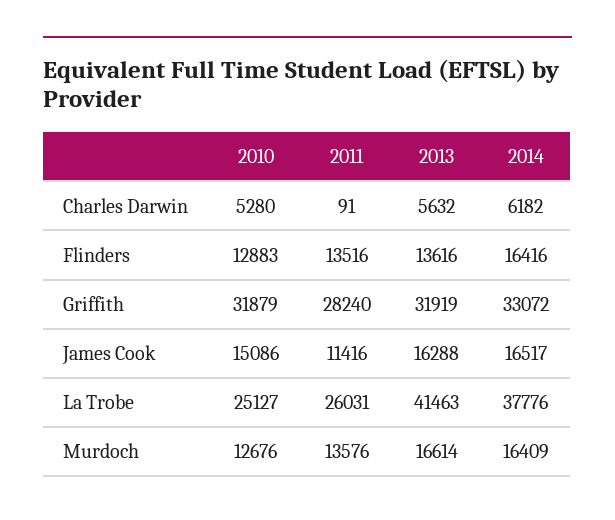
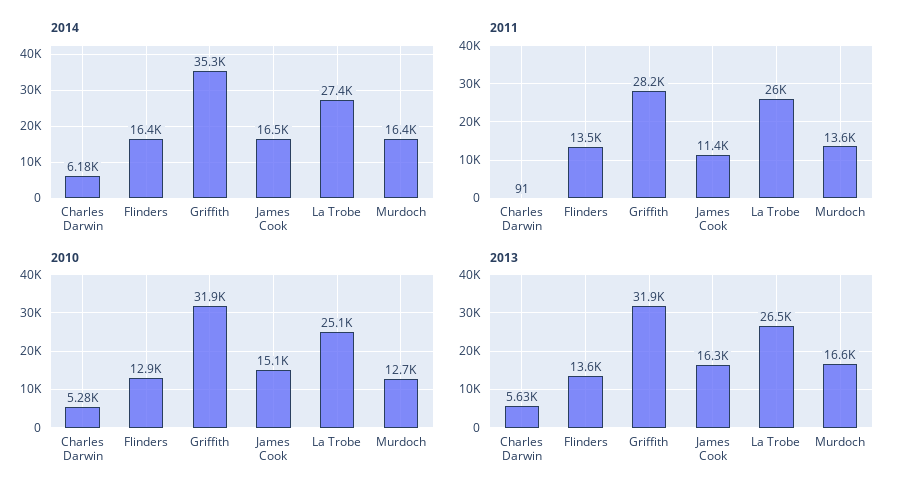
  {
    "2010": {
      "Charles Darwin": 5280,
      "Flinders": 12883,
      "Griffith": 31879,
      "James Cook": 15086,
      "La Trobe": 25127,
      "Murdoch": 12676
    },
    "2011": {
      "Charles Darwin": 91,
      "Flinders": 13516,
      "Griffith": 28240,
      "James Cook": 11416,
      "La Trobe": 26031,
      "Murdoch": 13576
    },
    "2013": {
      "Charles Darwin": 5632,
      "Flinders": 13616,
      "Griffith": 31919,
      "James Cook": 16288,
-     "La Trobe": 41463,
+     "La Trobe": 26500,
      "Murdoch": 16614
    },
    "2014": {
      "Charles Darwin": 6182,
      "Flinders": 16416,
-     "Griffith": 33072,
+     "Griffith": 35300,
      "James Cook": 16517,
-     "La Trobe": 37776,
+     "La Trobe": 27400,
      "Murdoch": 16409
    }
  }

